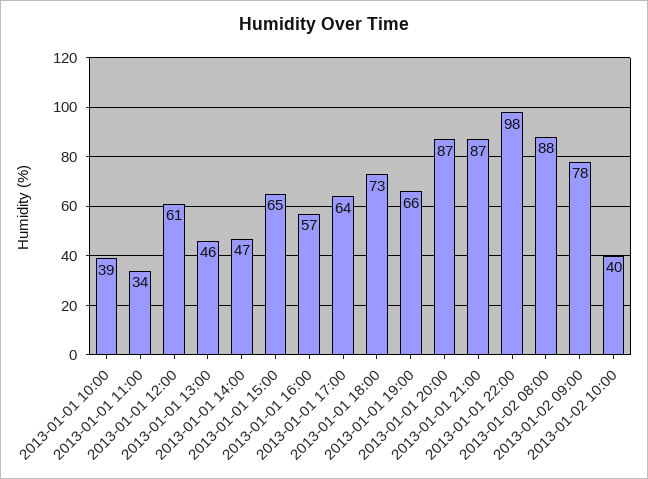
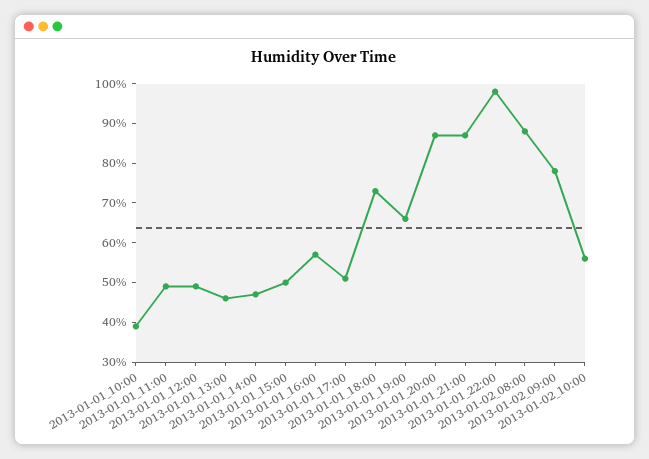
  {
    "2013-01-01 10:00": 39,
-   "2013-01-01 11:00": 34,
+   "2013-01-01 11:00": 50,
-   "2013-01-01 12:00": 61,
+   "2013-01-01 12:00": 50,
    "2013-01-01 13:00": 46,
    "2013-01-01 14:00": 47,
-   "2013-01-01 15:00": 65,
+   "2013-01-01 15:00": 50,
    "2013-01-01 16:00": 57,
-   "2013-01-01 17:00": 64,
+   "2013-01-01 17:00": 50,
    "2013-01-01 18:00": 73,
    "2013-01-01 19:00": 66,
    "2013-01-01 20:00": 87,
    "2013-01-01 21:00": 87,
    "2013-01-01 22:00": 98,
    "2013-01-02 08:00": 88,
    "2013-01-02 09:00": 78,
-   "2013-01-02 10:00": 40
+   "2013-01-02 10:00": 55
  }

